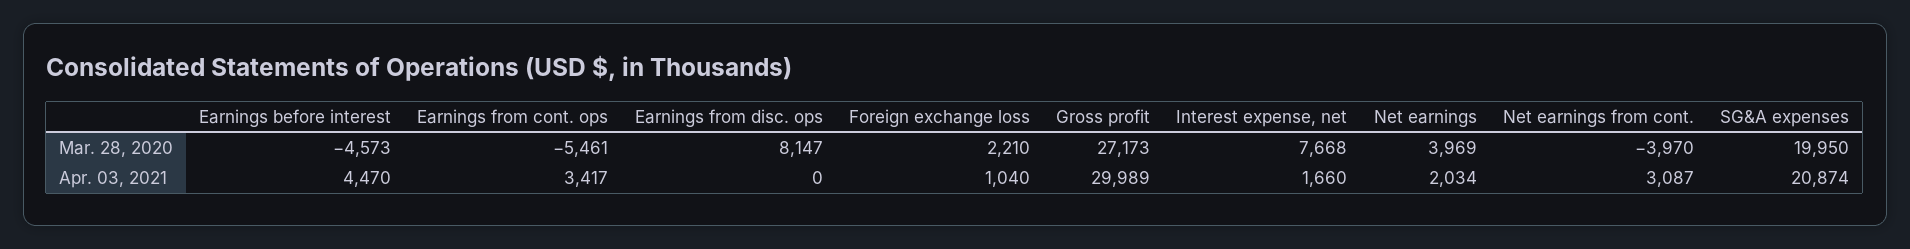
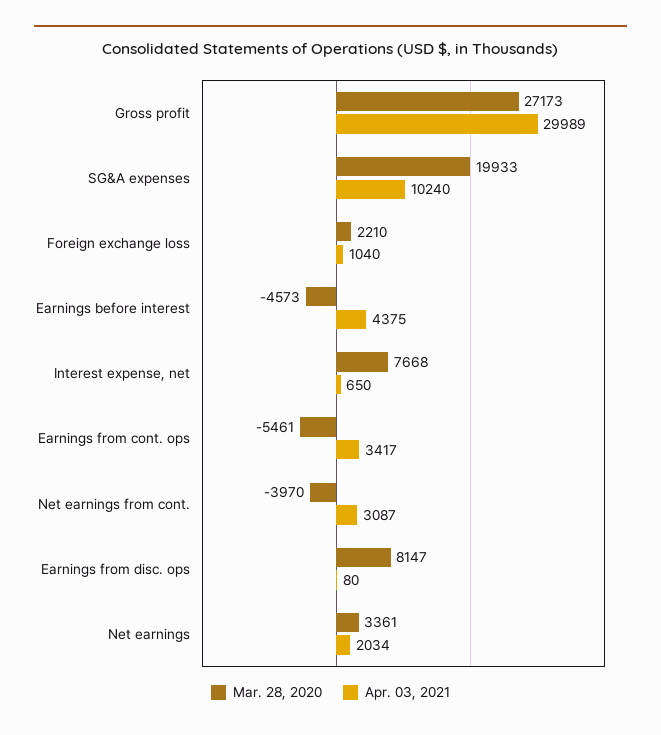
  {
    "Mar. 28, 2020": {
      "Earnings before interest": -4573,
      "Earnings from cont. ops": -5461,
      "Earnings from disc. ops": 8147,
      "Foreign exchange loss": 2210,
      "Gross profit": 27173,
      "Interest expense, net": 7668,
-     "Net earnings": 3969,
+     "Net earnings": 3361,
      "Net earnings from cont.": -3970,
-     "SG&A expenses": 19950
+     "SG&A expenses": 19933
    },
    "Apr. 03, 2021": {
-     "Earnings before interest": 4470,
+     "Earnings before interest": 4375,
      "Earnings from cont. ops": 3417,
-     "Earnings from disc. ops": 0,
+     "Earnings from disc. ops": 80,
      "Foreign exchange loss": 1040,
      "Gross profit": 29989,
-     "Interest expense, net": 1660,
+     "Interest expense, net": 650,
      "Net earnings": 2034,
      "Net earnings from cont.": 3087,
-     "SG&A expenses": 20874
+     "SG&A expenses": 10240
    }
  }

